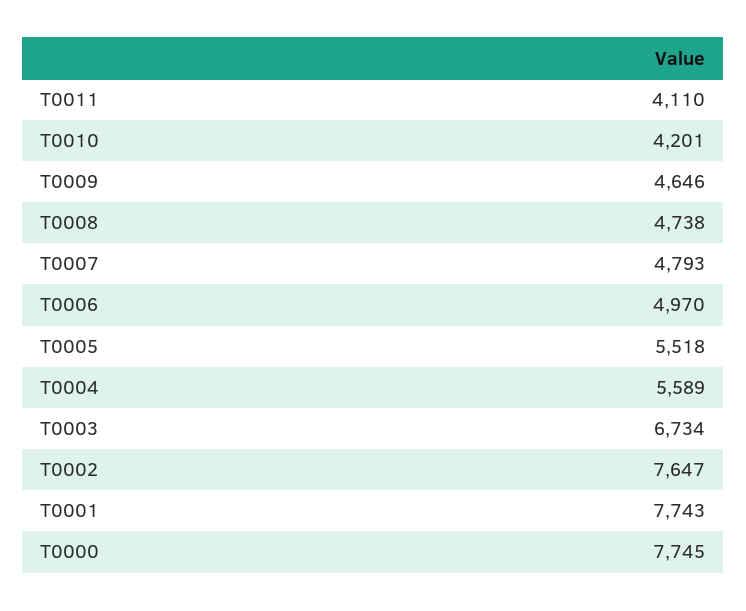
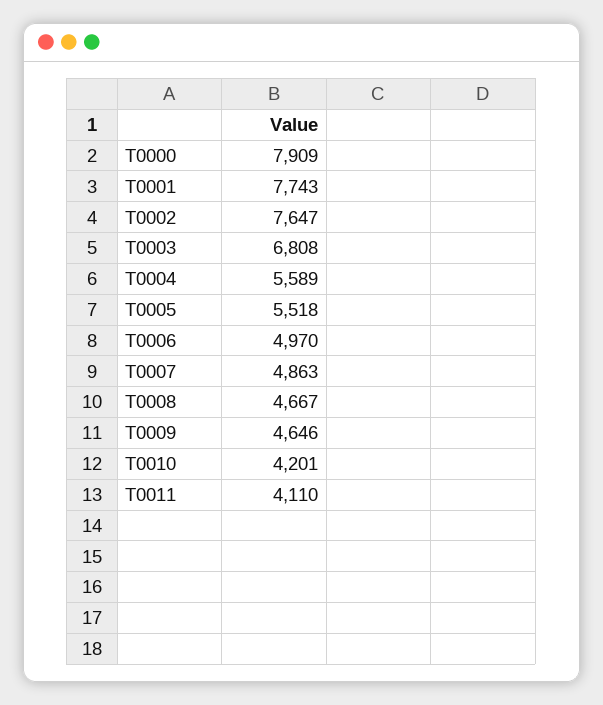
  {
    "T0011": 4110,
    "T0010": 4201,
    "T0009": 4646,
-   "T0008": 4738,
+   "T0008": 4667,
-   "T0007": 4793,
+   "T0007": 4863,
    "T0006": 4970,
    "T0005": 5518,
    "T0004": 5589,
-   "T0003": 6734,
+   "T0003": 6808,
    "T0002": 7647,
    "T0001": 7743,
-   "T0000": 7745
+   "T0000": 7909
  }

